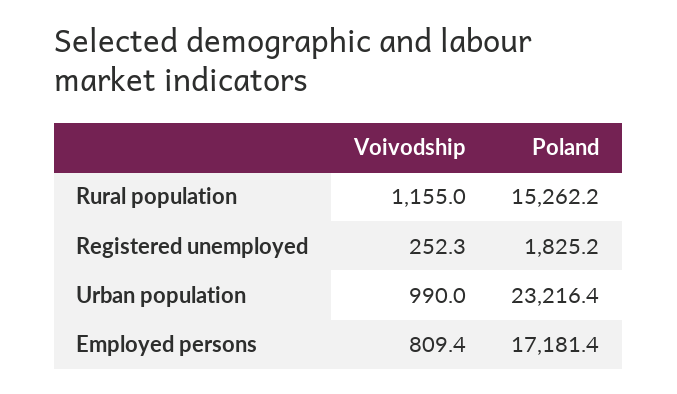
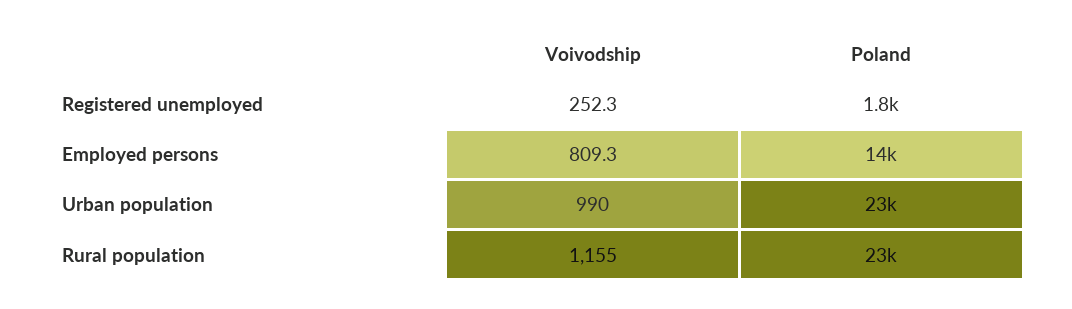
  {
    "Voivodship": {
      "Rural population": 1155,
      "Registered unemployed": 252.3,
      "Urban population": 990,
-     "Employed persons": 809.4
+     "Employed persons": 809.3
    },
    "Poland": {
-     "Rural population": 15262.2,
+     "Rural population": 23000,
      "Registered unemployed": 1825.2,
      "Urban population": 23216.4,
-     "Employed persons": 17181.4
+     "Employed persons": 14000
    }
  }

